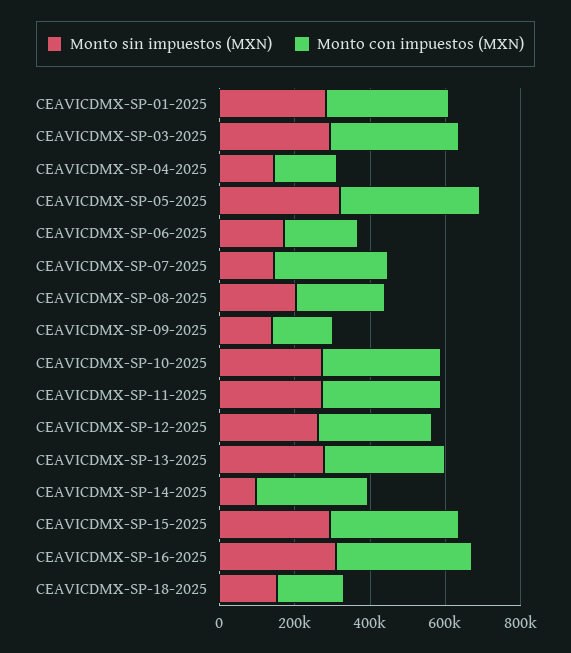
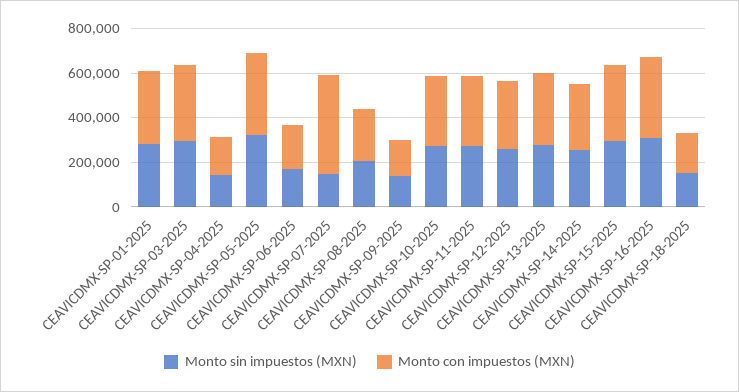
  {
    "Monto sin impuestos (MXN)": {
      "CEAVICDMX-SP-01-2025": 300000,
      "CEAVICDMX-SP-03-2025": 300000,
      "CEAVICDMX-SP-04-2025": 150000,
      "CEAVICDMX-SP-05-2025": 300000,
      "CEAVICDMX-SP-06-2025": 150000,
      "CEAVICDMX-SP-07-2025": 150000,
      "CEAVICDMX-SP-08-2025": 200000,
      "CEAVICDMX-SP-09-2025": 150000,
      "CEAVICDMX-SP-10-2025": 250000,
      "CEAVICDMX-SP-11-2025": 250000,
      "CEAVICDMX-SP-12-2025": 250000,
      "CEAVICDMX-SP-13-2025": 300000,
-     "CEAVICDMX-SP-14-2025": 100000,
+     "CEAVICDMX-SP-14-2025": 250000,
      "CEAVICDMX-SP-15-2025": 300000,
      "CEAVICDMX-SP-16-2025": 300000,
      "CEAVICDMX-SP-18-2025": 150000
    },
    "Monto con impuestos (MXN)": {
      "CEAVICDMX-SP-01-2025": 350000,
      "CEAVICDMX-SP-03-2025": 350000,
      "CEAVICDMX-SP-04-2025": 150000,
      "CEAVICDMX-SP-05-2025": 350000,
      "CEAVICDMX-SP-06-2025": 200000,
-     "CEAVICDMX-SP-07-2025": 300000,
+     "CEAVICDMX-SP-07-2025": 450000,
      "CEAVICDMX-SP-08-2025": 250000,
      "CEAVICDMX-SP-09-2025": 150000,
      "CEAVICDMX-SP-10-2025": 300000,
      "CEAVICDMX-SP-11-2025": 300000,
      "CEAVICDMX-SP-12-2025": 300000,
      "CEAVICDMX-SP-13-2025": 300000,
      "CEAVICDMX-SP-14-2025": 300000,
      "CEAVICDMX-SP-15-2025": 350000,
      "CEAVICDMX-SP-16-2025": 350000,
      "CEAVICDMX-SP-18-2025": 200000
    }
  }

